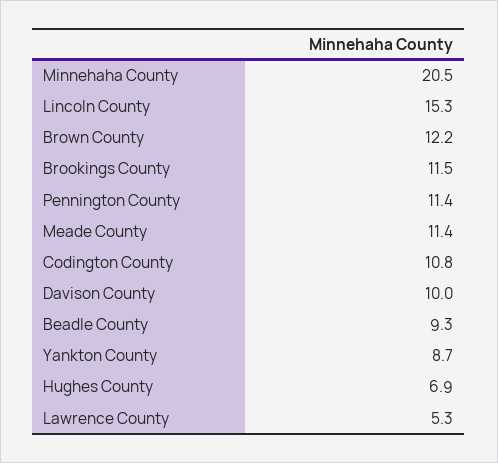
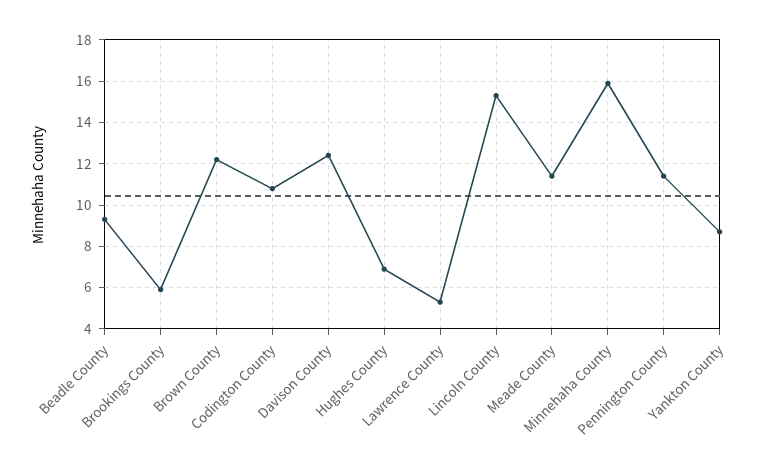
  {
-   "Minnehaha County": 20.5,
+   "Minnehaha County": 16,
    "Lincoln County": 15.3,
    "Brown County": 12.2,
-   "Brookings County": 11.5,
+   "Brookings County": 6,
    "Pennington County": 11.4,
    "Meade County": 11.4,
    "Codington County": 10.8,
-   "Davison County": 10,
+   "Davison County": 12.5,
    "Beadle County": 9.3,
    "Yankton County": 8.7,
    "Hughes County": 6.9,
    "Lawrence County": 5.3
  }

